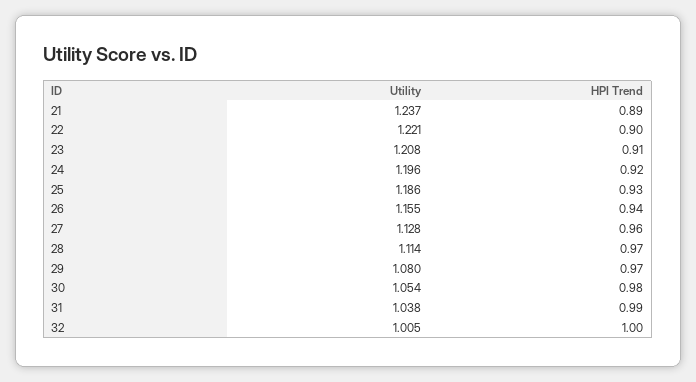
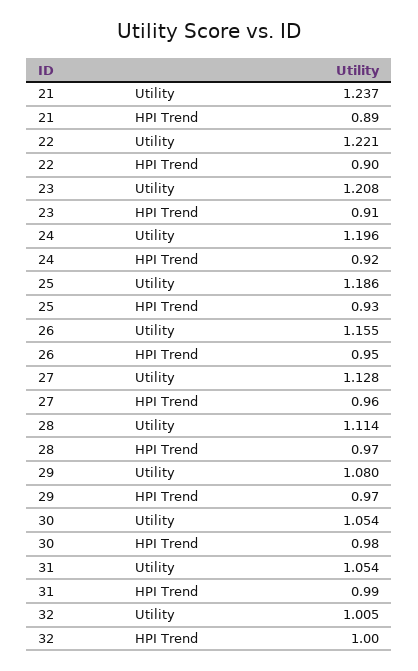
  {
    "Utility": {
      "21": 1.237,
      "22": 1.221,
      "23": 1.208,
      "24": 1.196,
      "25": 1.186,
      "26": 1.155,
      "27": 1.128,
      "28": 1.114,
      "29": 1.08,
      "30": 1.054,
-     "31": 1.038,
+     "31": 1.054,
      "32": 1.005
    },
    "HPI Trend": {
      "21": 0.89,
      "22": 0.9,
      "23": 0.91,
      "24": 0.92,
      "25": 0.93,
-     "26": 0.94,
+     "26": 0.95,
      "27": 0.96,
      "28": 0.97,
      "29": 0.97,
      "30": 0.98,
      "31": 0.99,
      "32": 1
    }
  }

